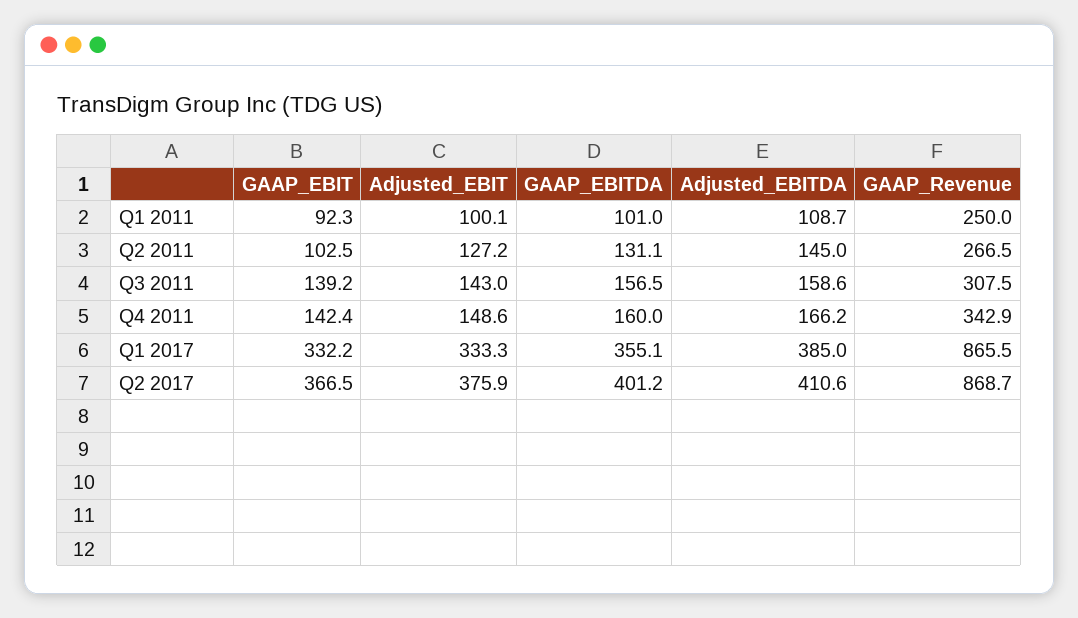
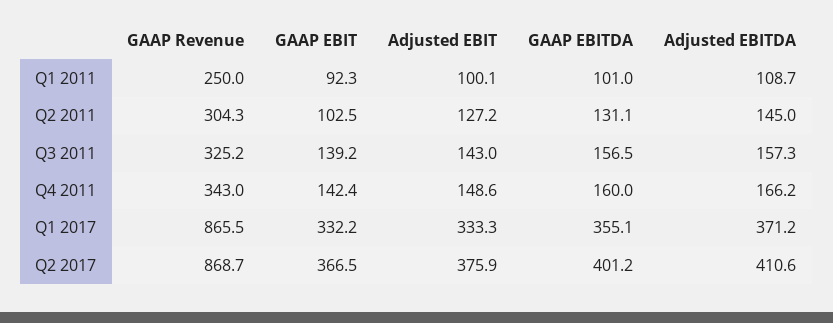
  {
    "GAAP_EBIT": {
      "Q1 2011": 92.3,
      "Q2 2011": 102.5,
      "Q3 2011": 139.2,
      "Q4 2011": 142.4,
      "Q1 2017": 332.2,
      "Q2 2017": 366.5
    },
    "Adjusted_EBIT": {
      "Q1 2011": 100.1,
      "Q2 2011": 127.2,
      "Q3 2011": 143,
      "Q4 2011": 148.6,
      "Q1 2017": 333.3,
      "Q2 2017": 375.9
    },
    "GAAP_EBITDA": {
      "Q1 2011": 101,
      "Q2 2011": 131.1,
      "Q3 2011": 156.5,
      "Q4 2011": 160,
      "Q1 2017": 355.1,
      "Q2 2017": 401.2
    },
    "Adjusted_EBITDA": {
      "Q1 2011": 108.7,
      "Q2 2011": 145,
-     "Q3 2011": 158.6,
+     "Q3 2011": 157.3,
      "Q4 2011": 166.2,
-     "Q1 2017": 385,
+     "Q1 2017": 371.2,
      "Q2 2017": 410.6
    },
    "GAAP_Revenue": {
      "Q1 2011": 250,
-     "Q2 2011": 266.5,
+     "Q2 2011": 304.3,
-     "Q3 2011": 307.5,
+     "Q3 2011": 325.2,
-     "Q4 2011": 342.9,
+     "Q4 2011": 343,
      "Q1 2017": 865.5,
      "Q2 2017": 868.7
    }
  }

